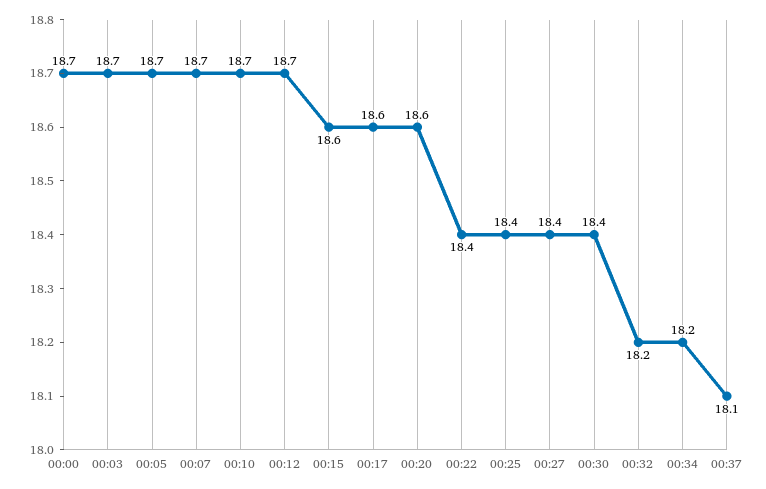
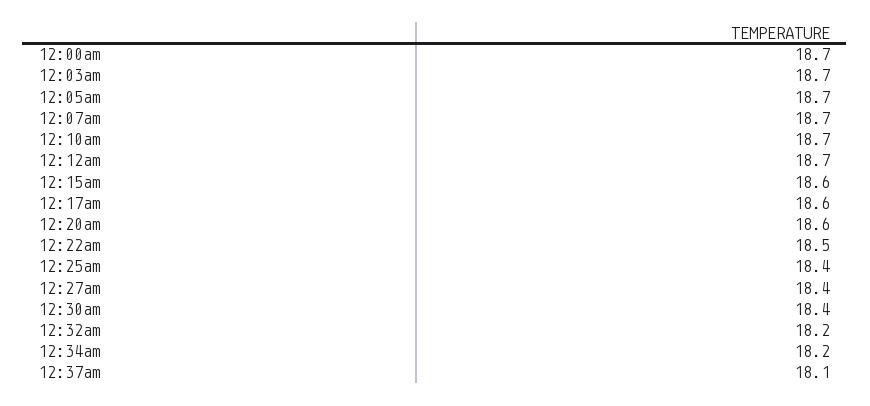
  {
    "00:00": 18.7,
    "00:03": 18.7,
    "00:05": 18.7,
    "00:07": 18.7,
    "00:10": 18.7,
    "00:12": 18.7,
    "00:15": 18.6,
    "00:17": 18.6,
    "00:20": 18.6,
-   "00:22": 18.4,
+   "00:22": 18.5,
    "00:25": 18.4,
    "00:27": 18.4,
    "00:30": 18.4,
    "00:32": 18.2,
    "00:34": 18.2,
    "00:37": 18.1
  }

